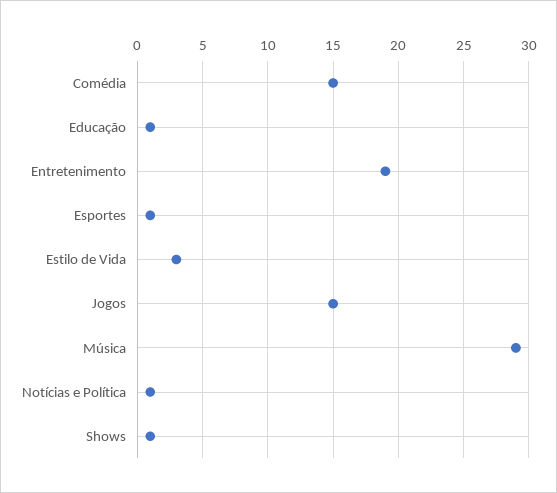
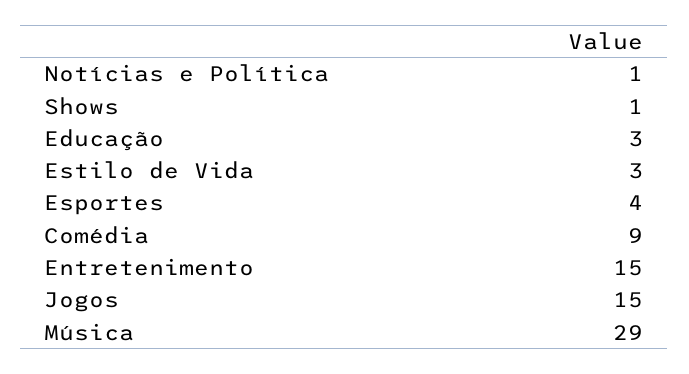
  {
-   "Comédia": 15,
+   "Comédia": 9,
-   "Educação": 1,
+   "Educação": 3,
-   "Entretenimento": 19,
+   "Entretenimento": 15,
-   "Esportes": 1,
+   "Esportes": 4,
    "Estilo de Vida": 3,
    "Jogos": 15,
    "Música": 29,
    "Notícias e Política": 1,
    "Shows": 1
  }

